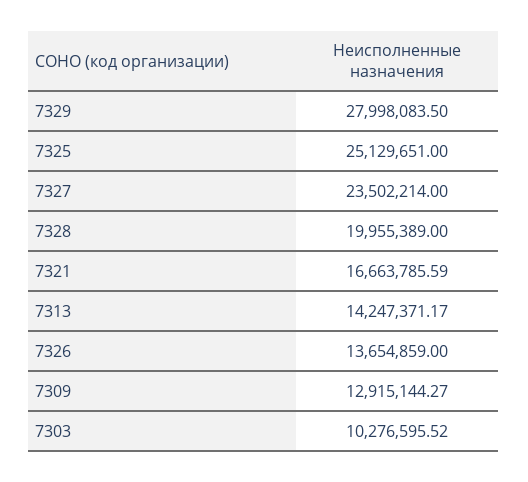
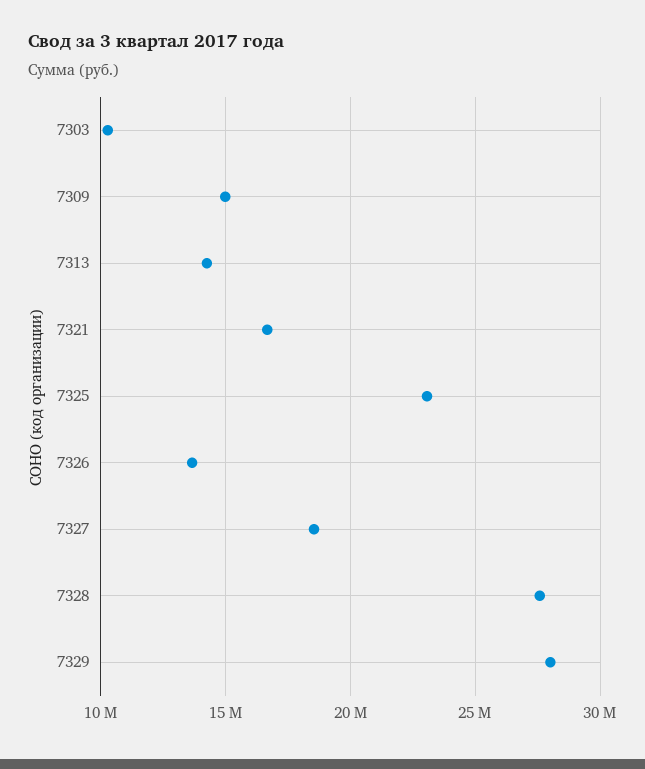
  {
    "7329": 27998083.5,
-   "7325": 25129651,
+   "7325": 23000000,
-   "7327": 23502214,
+   "7327": 18500000,
-   "7328": 19955389,
+   "7328": 27500000,
    "7321": 16663785.59,
    "7313": 14247371.17,
    "7326": 13654859,
-   "7309": 12915144.27,
+   "7309": 15000000,
    "7303": 10276595.52
  }

